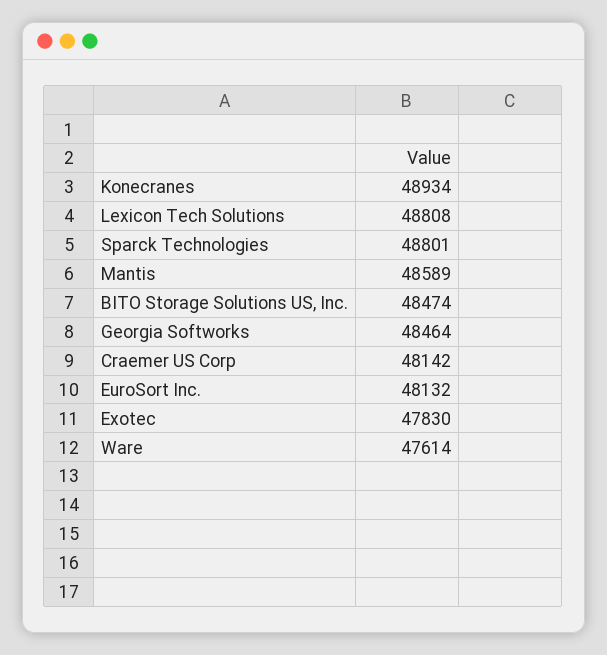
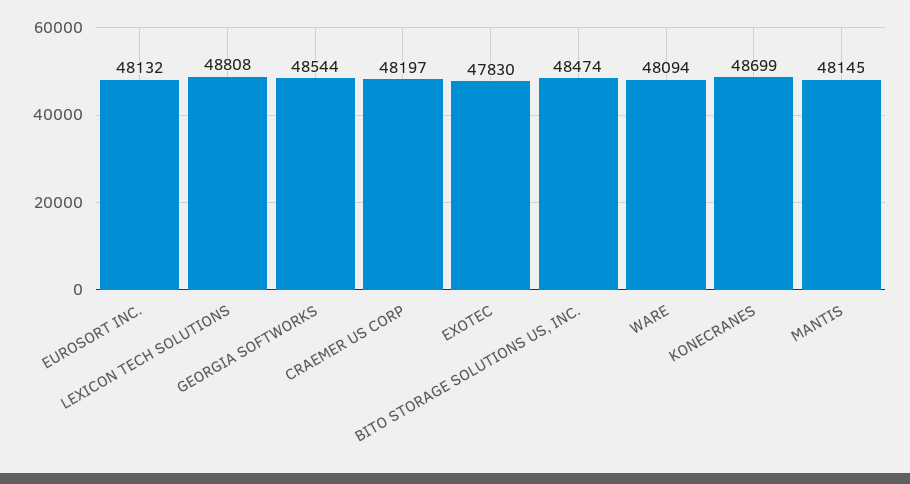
  {
-   "Konecranes": 48934,
+   "Konecranes": 48699,
    "Lexicon Tech Solutions": 48808,
-   "Sparck Technologies": 48801,
-   "Mantis": 48589,
+   "Mantis": 48145,
    "BITO Storage Solutions US, Inc.": 48474,
-   "Georgia Softworks": 48464,
+   "Georgia Softworks": 48544,
-   "Craemer US Corp": 48142,
+   "Craemer US Corp": 48197,
    "EuroSort Inc.": 48132,
    "Exotec": 47830,
-   "Ware": 47614
+   "Ware": 48094
  }

